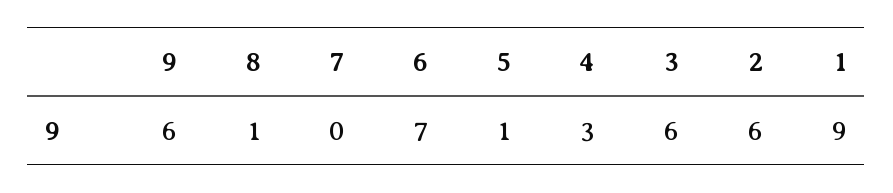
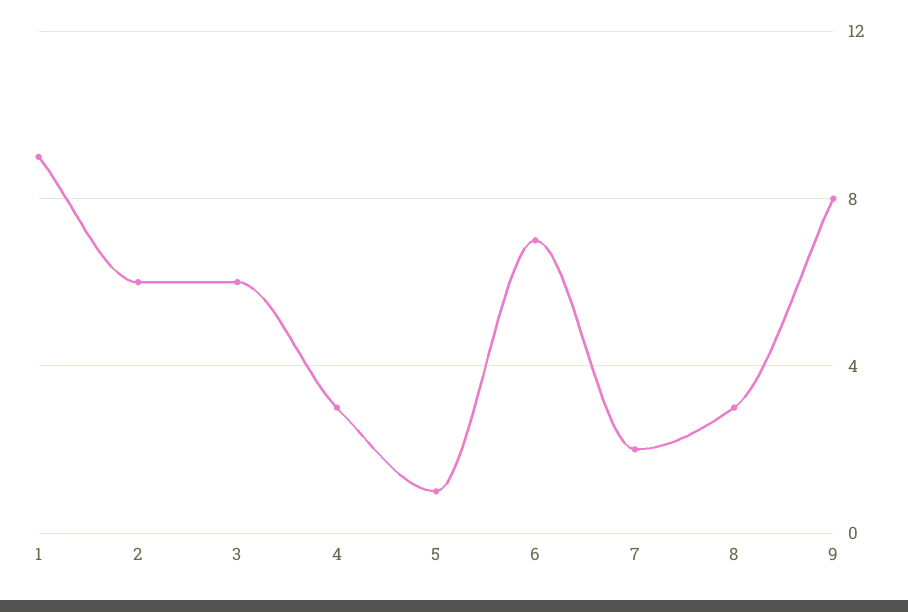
  {
-   "9": 6,
+   "9": 8,
-   "8": 1,
+   "8": 3,
-   "7": 0,
+   "7": 2,
    "6": 7,
    "5": 1,
    "4": 3,
    "3": 6,
    "2": 6,
    "1": 9
  }

